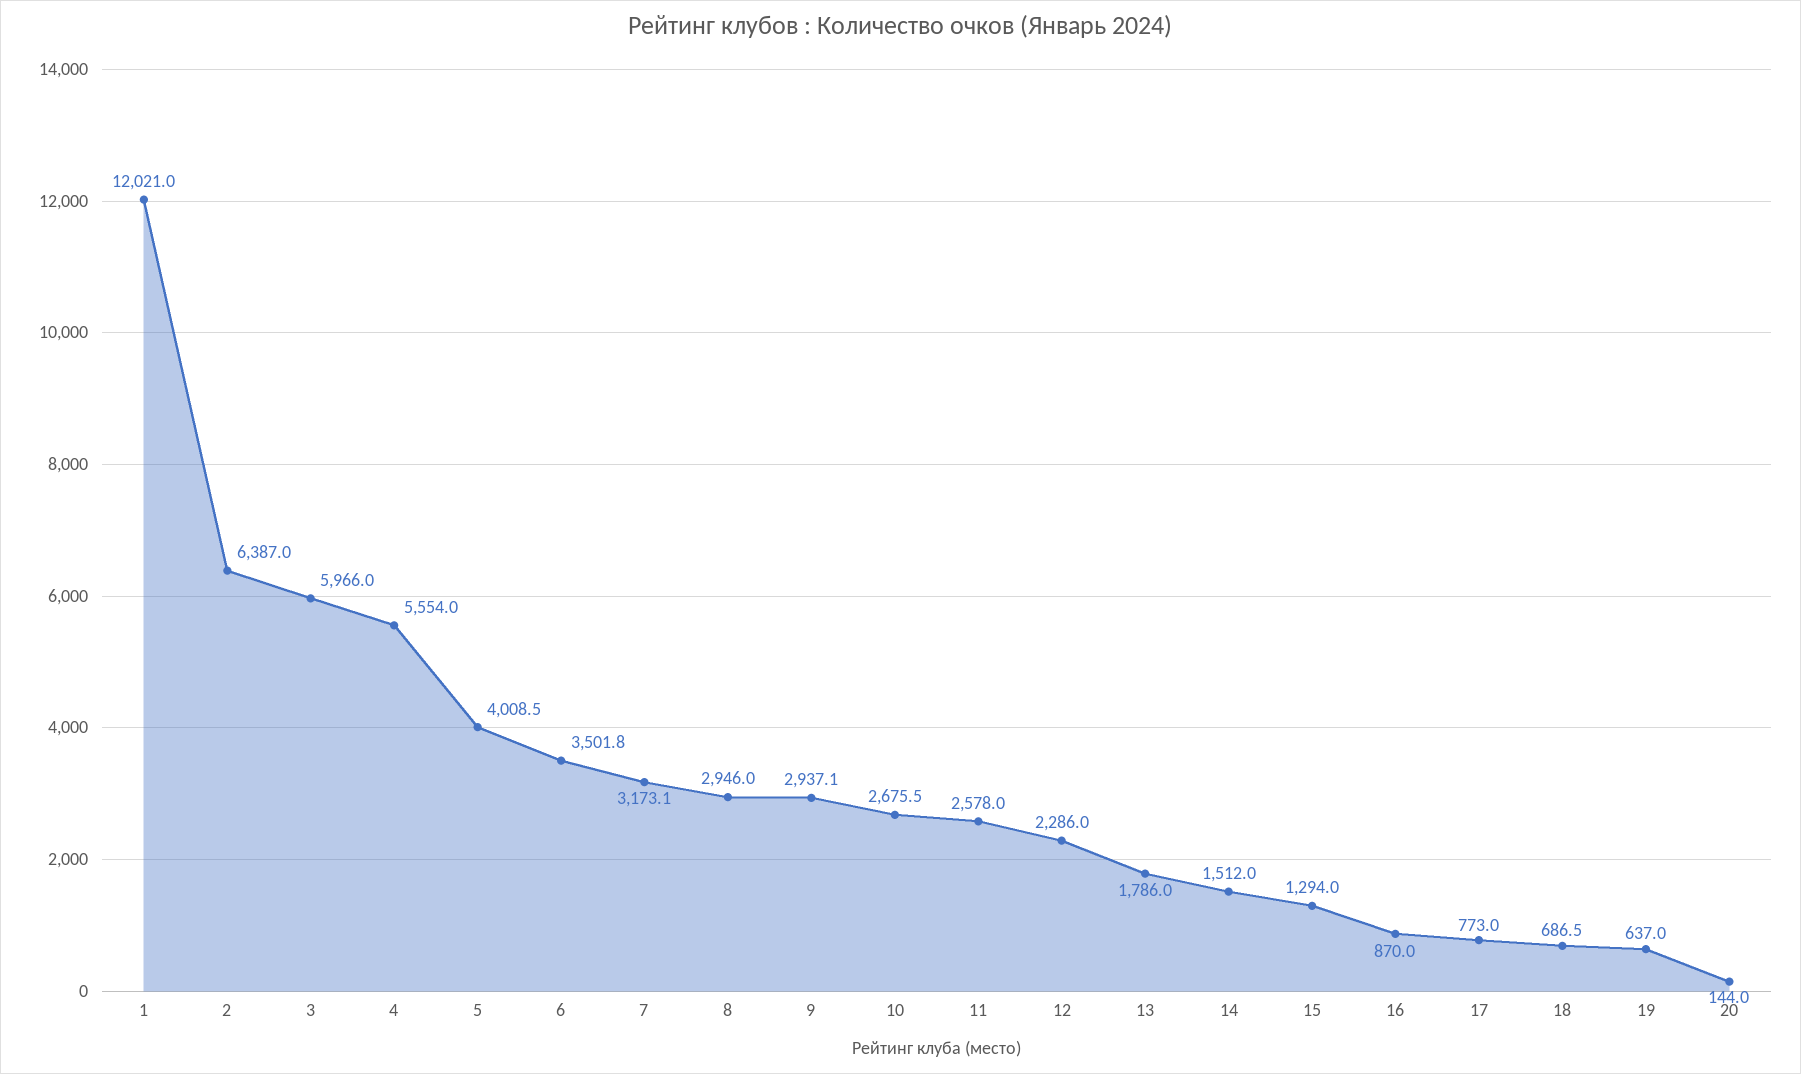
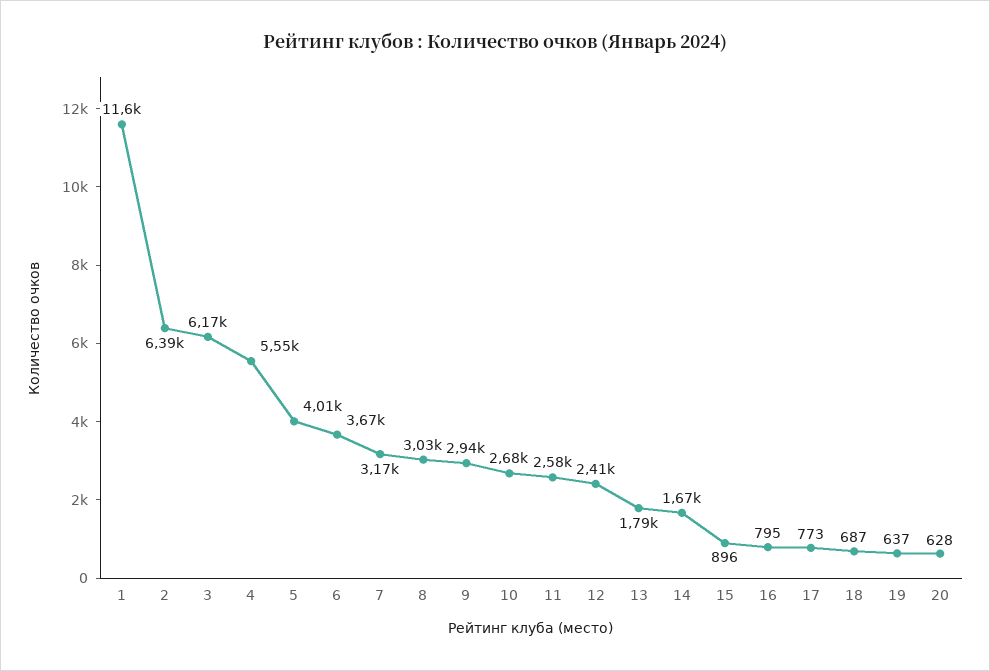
  {
-   "1": 12021,
+   "1": 11600,
    "2": 6387,
-   "3": 5966,
+   "3": 6170,
    "4": 5554,
    "5": 4008.5,
-   "6": 3501.8,
+   "6": 3670,
    "7": 3173.1,
-   "8": 2946,
+   "8": 3030,
    "9": 2937.1,
    "10": 2675.5,
    "11": 2578,
-   "12": 2286,
+   "12": 2410,
    "13": 1786,
-   "14": 1512,
+   "14": 1670,
-   "15": 1294,
+   "15": 896,
-   "16": 870,
+   "16": 795,
    "17": 773,
    "18": 686.5,
    "19": 637,
-   "20": 144
+   "20": 628
  }

